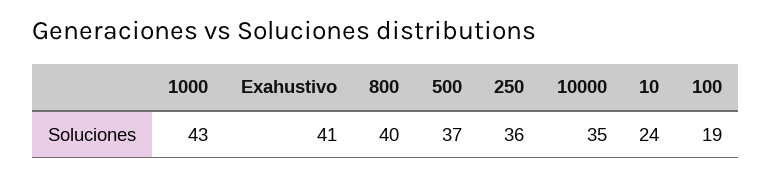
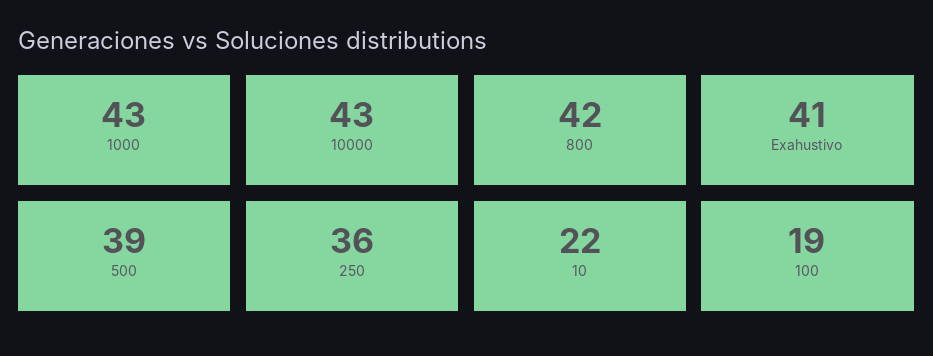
  {
    "1000": 43,
    "Exahustivo": 41,
-   "800": 40,
+   "800": 42,
-   "500": 37,
+   "500": 39,
    "250": 36,
-   "10000": 35,
+   "10000": 43,
-   "10": 24,
+   "10": 22,
    "100": 19
  }

